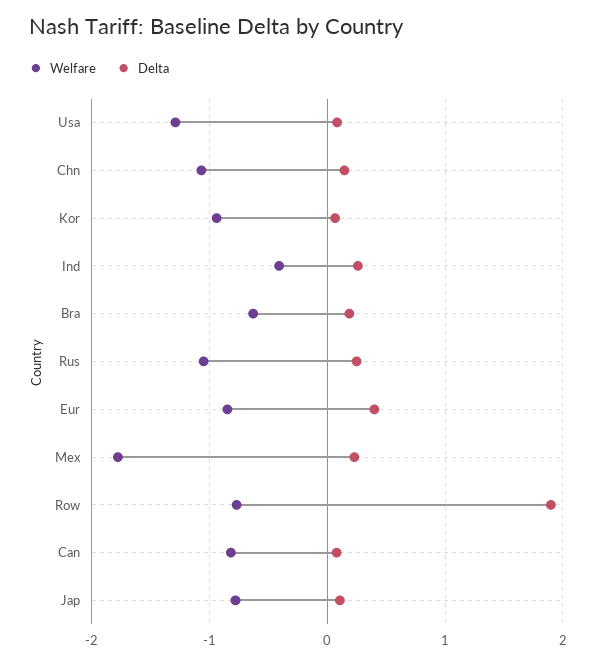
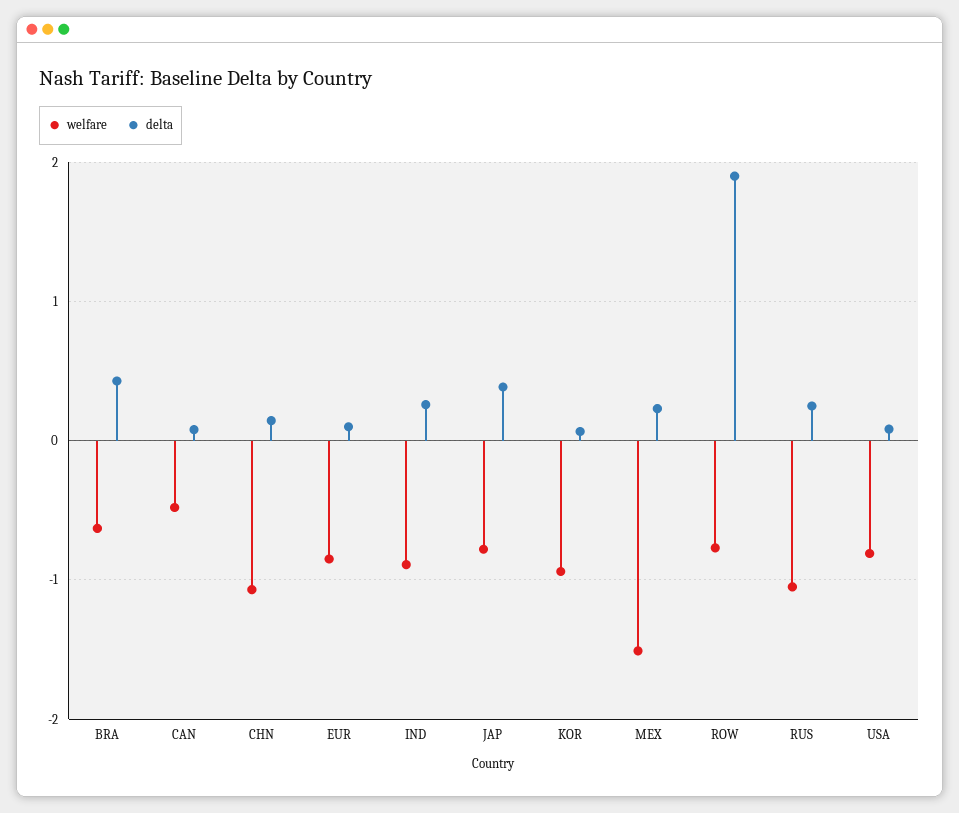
  {
    "Welfare": {
-     "Usa": -1.3,
+     "Usa": -0.8,
      "Chn": -1.1,
      "Kor": -0.9,
-     "Ind": -0.4,
+     "Ind": -0.9,
      "Bra": -0.6,
      "Rus": -1.1,
      "Eur": -0.9,
-     "Mex": -1.8,
+     "Mex": -1.5,
      "Row": -0.8,
-     "Can": -0.8,
+     "Can": -0.5,
      "Jap": -0.8
    },
    "Delta": {
      "Usa": 0.1,
      "Chn": 0.1,
      "Kor": 0.1,
      "Ind": 0.3,
-     "Bra": 0.2,
+     "Bra": 0.4,
      "Rus": 0.2,
-     "Eur": 0.4,
+     "Eur": 0.1,
      "Mex": 0.2,
      "Row": 1.9,
      "Can": 0.1,
-     "Jap": 0.1
+     "Jap": 0.4
    }
  }

